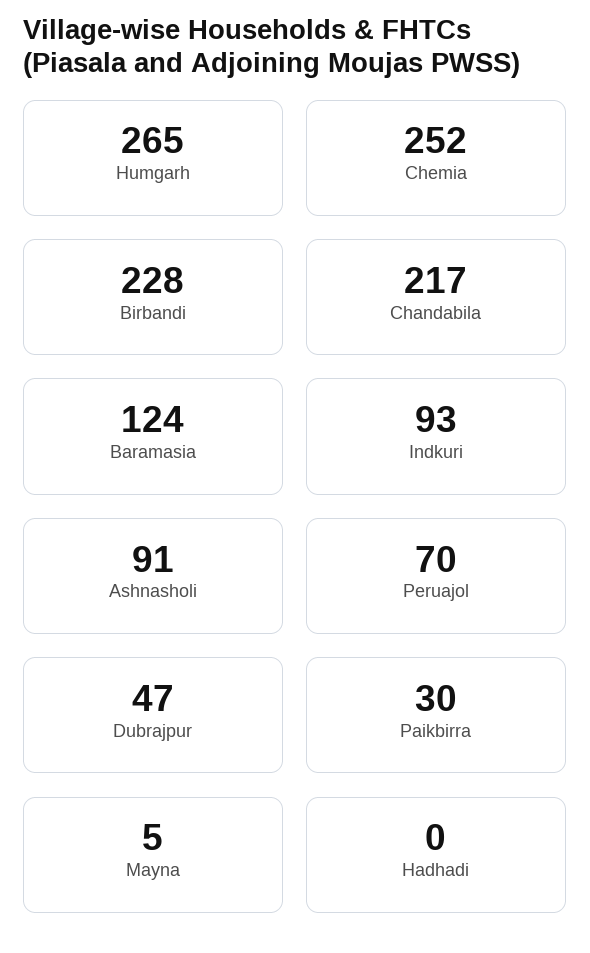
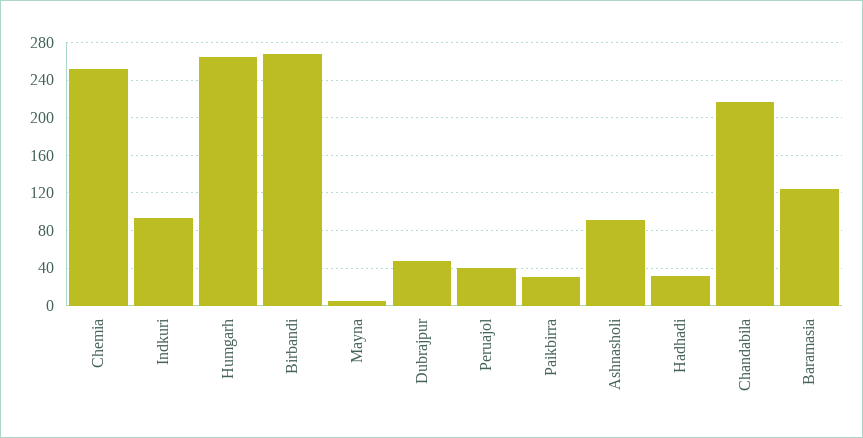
  {
    "Humgarh": 265,
    "Chemia": 252,
-   "Birbandi": 228,
+   "Birbandi": 270,
    "Chandabila": 217,
    "Baramasia": 124,
    "Indkuri": 93,
    "Ashnasholi": 91,
-   "Peruajol": 70,
+   "Peruajol": 40,
    "Dubrajpur": 47,
    "Paikbirra": 30,
    "Mayna": 5,
-   "Hadhadi": 0
+   "Hadhadi": 30
  }

